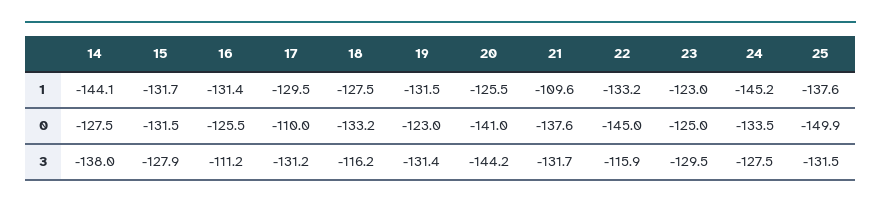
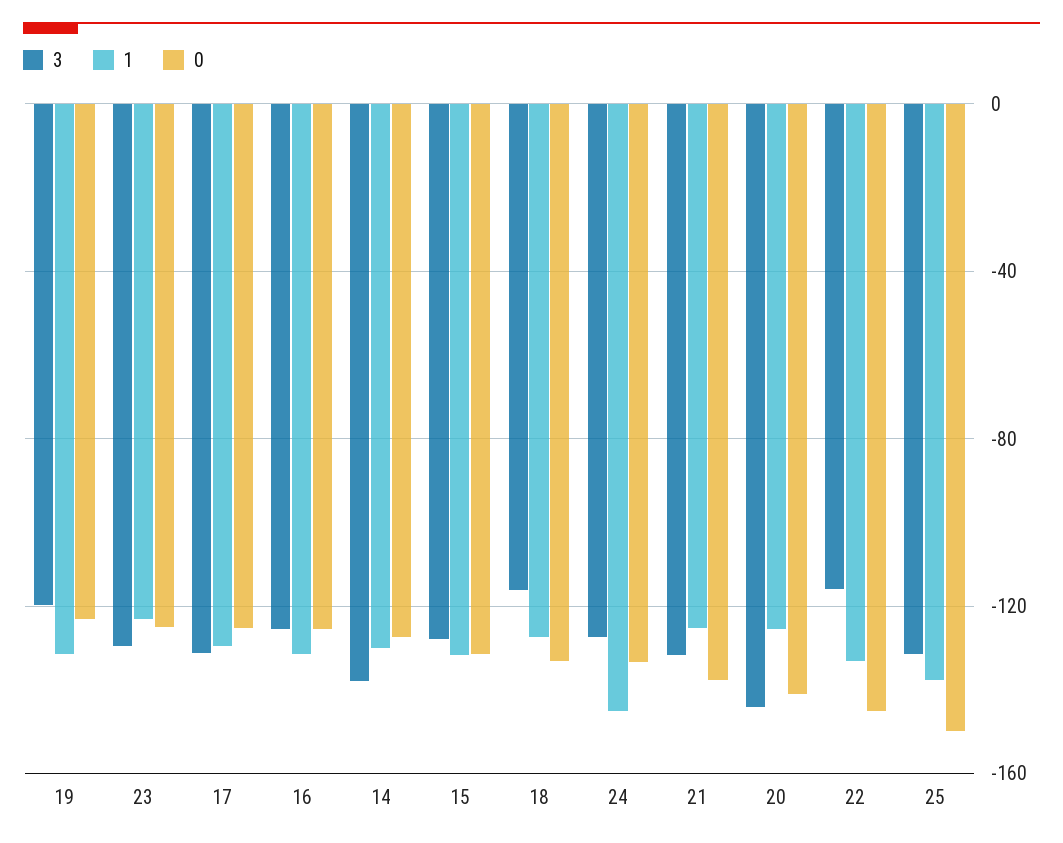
  {
    "1": {
-     "14": -144.1,
+     "14": -130,
      "15": -131.7,
      "16": -131.4,
      "17": -129.5,
      "18": -127.5,
      "19": -131.5,
      "20": -125.5,
-     "21": -109.6,
+     "21": -125,
      "22": -133.2,
      "23": -123,
      "24": -145.2,
      "25": -137.6
    },
    "0": {
      "14": -127.5,
      "15": -131.5,
      "16": -125.5,
-     "17": -110,
+     "17": -125,
      "18": -133.2,
      "19": -123,
      "20": -141,
      "21": -137.6,
      "22": -145,
      "23": -125,
      "24": -133.5,
      "25": -149.9
    },
    "3": {
      "14": -138,
      "15": -127.9,
-     "16": -111.2,
+     "16": -125,
      "17": -131.2,
      "18": -116.2,
-     "19": -131.4,
+     "19": -120,
      "20": -144.2,
      "21": -131.7,
      "22": -115.9,
      "23": -129.5,
      "24": -127.5,
      "25": -131.5
    }
  }

